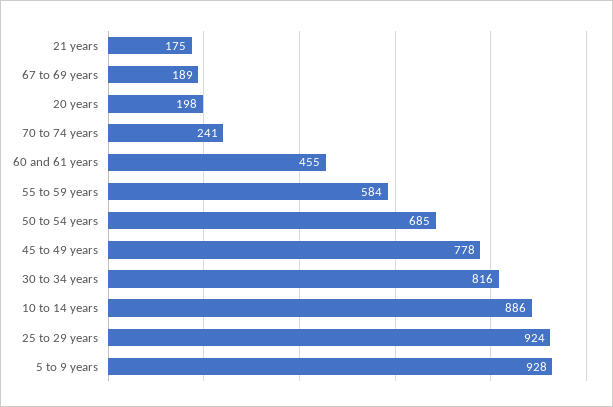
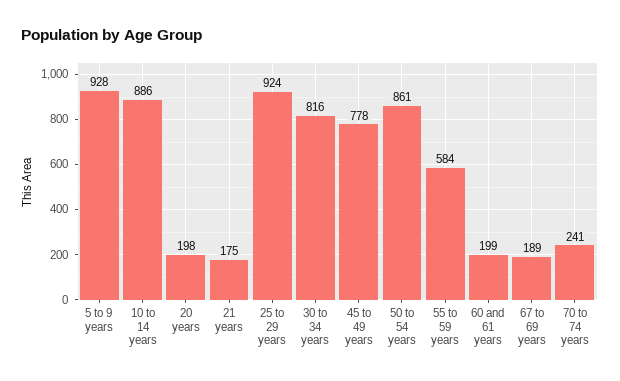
  {
    "21 years": 175,
    "67 to 69 years": 189,
    "20 years": 198,
    "70 to 74 years": 241,
-   "60 and 61 years": 455,
+   "60 and 61 years": 199,
    "55 to 59 years": 584,
-   "50 to 54 years": 685,
+   "50 to 54 years": 861,
    "45 to 49 years": 778,
    "30 to 34 years": 816,
    "10 to 14 years": 886,
    "25 to 29 years": 924,
    "5 to 9 years": 928
  }

